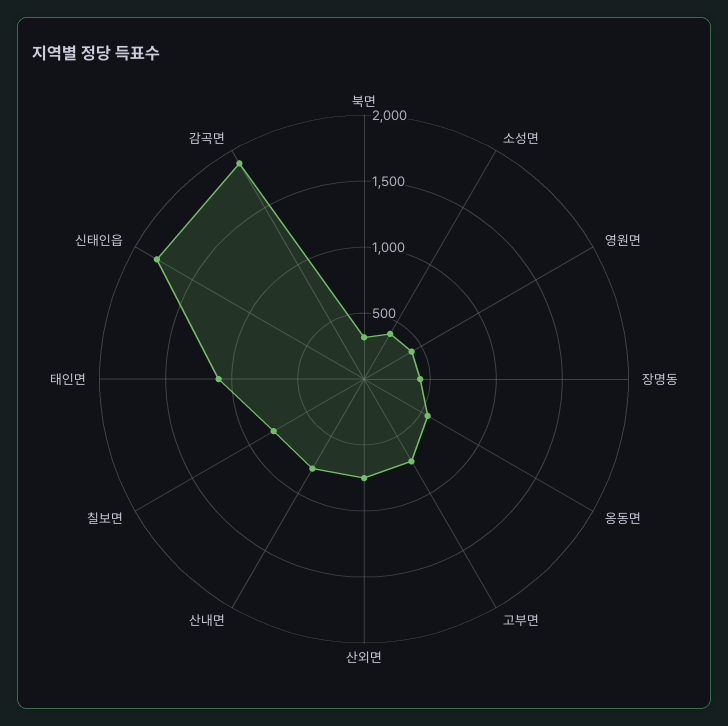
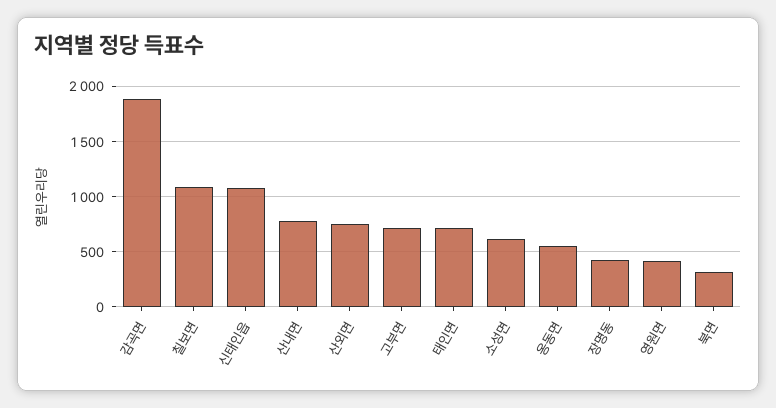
  {
    "북면": 300,
-   "소성면": 400,
+   "소성면": 600,
    "영원면": 400,
    "장명동": 400,
    "옹동면": 600,
    "고부면": 700,
    "산외면": 800,
    "산내면": 800,
-   "칠보면": 800,
+   "칠보면": 1100,
-   "태인면": 1100,
+   "태인면": 700,
-   "신태인읍": 1800,
+   "신태인읍": 1100,
    "감곡면": 1900
  }

